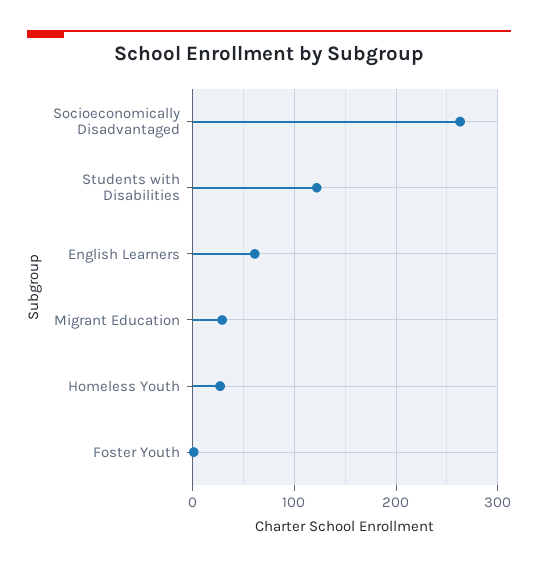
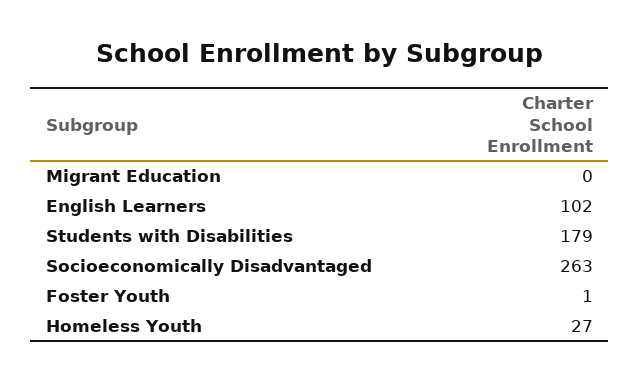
  {
    "Socioeconomically Disadvantaged": 263,
-   "Students with Disabilities": 120,
+   "Students with Disabilities": 179,
-   "English Learners": 60,
+   "English Learners": 102,
-   "Migrant Education": 30,
+   "Migrant Education": 0,
    "Homeless Youth": 27,
    "Foster Youth": 1
  }

